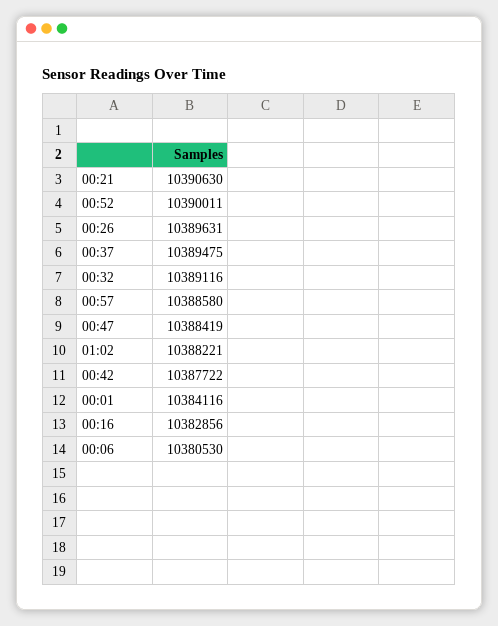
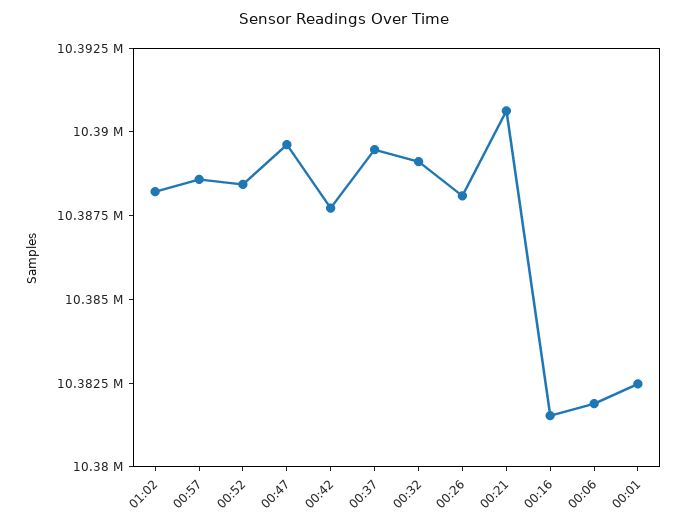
  {
    "00:21": 10390630,
-   "00:52": 10390011,
+   "00:52": 10388500,
-   "00:26": 10389631,
+   "00:26": 10388000,
    "00:37": 10389475,
    "00:32": 10389116,
    "00:57": 10388580,
-   "00:47": 10388419,
+   "00:47": 10389500,
    "01:02": 10388221,
    "00:42": 10387722,
-   "00:01": 10384116,
+   "00:01": 10382500,
-   "00:16": 10382856,
+   "00:16": 10381500,
-   "00:06": 10380530
+   "00:06": 10382000
  }

